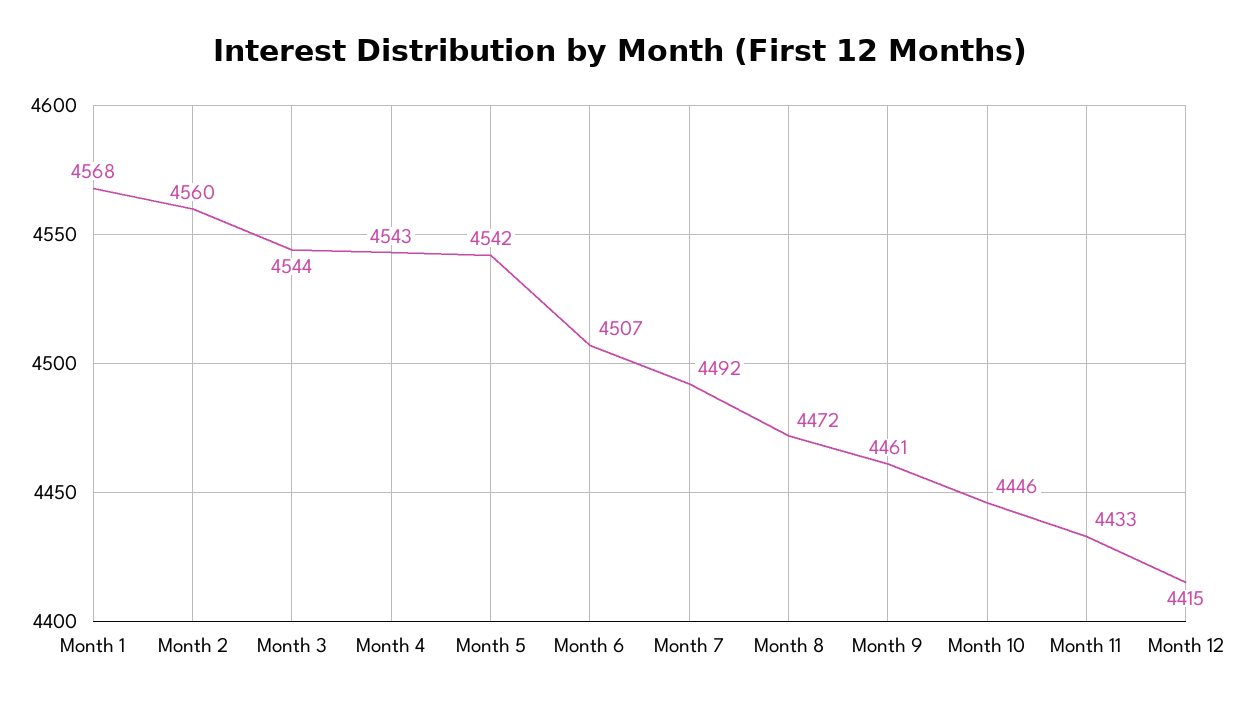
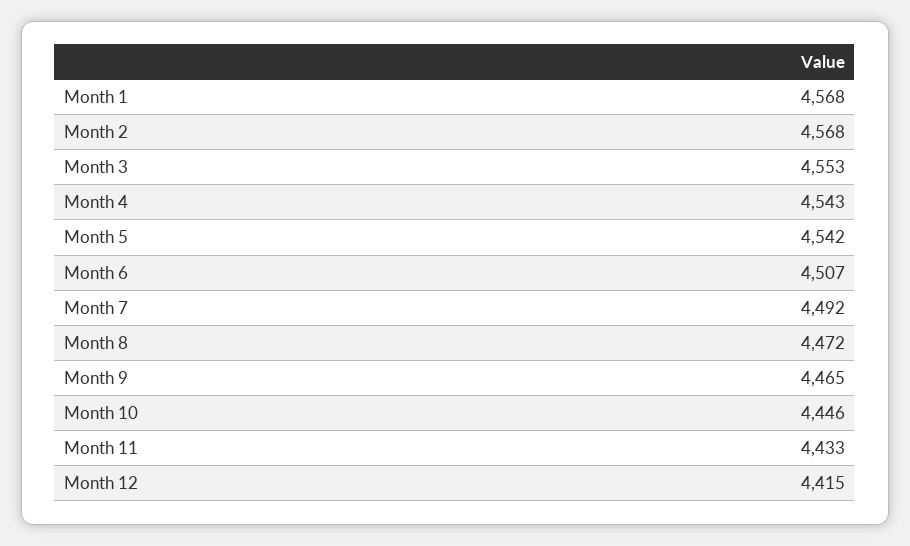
  {
    "Month 1": 4568,
-   "Month 2": 4560,
+   "Month 2": 4568,
-   "Month 3": 4544,
+   "Month 3": 4553,
    "Month 4": 4543,
    "Month 5": 4542,
    "Month 6": 4507,
    "Month 7": 4492,
    "Month 8": 4472,
-   "Month 9": 4461,
+   "Month 9": 4465,
    "Month 10": 4446,
    "Month 11": 4433,
    "Month 12": 4415
  }

